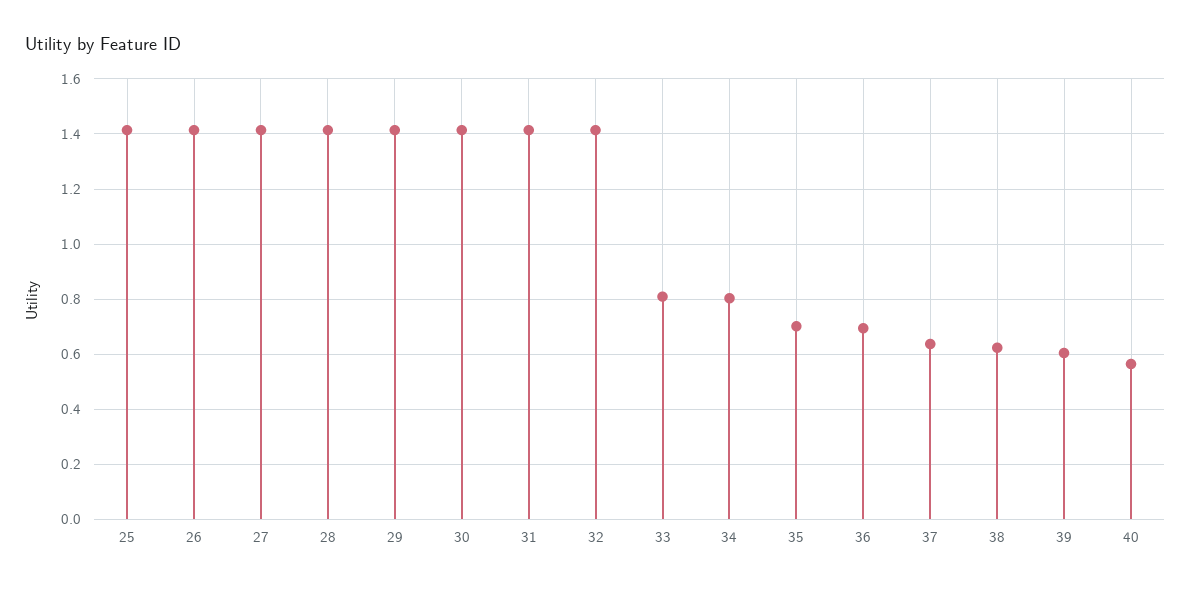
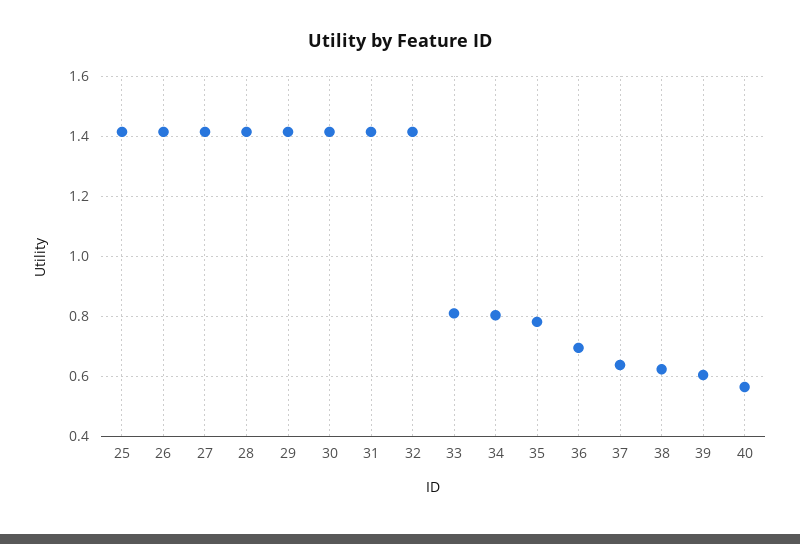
  {
    "25": 1.42,
    "26": 1.42,
    "27": 1.42,
    "28": 1.42,
    "29": 1.42,
    "30": 1.42,
    "31": 1.42,
    "32": 1.42,
    "33": 0.8,
    "34": 0.8,
-   "35": 0.7,
+   "35": 0.78,
    "36": 0.7,
    "37": 0.64,
    "38": 0.62,
    "39": 0.6,
    "40": 0.56
  }

